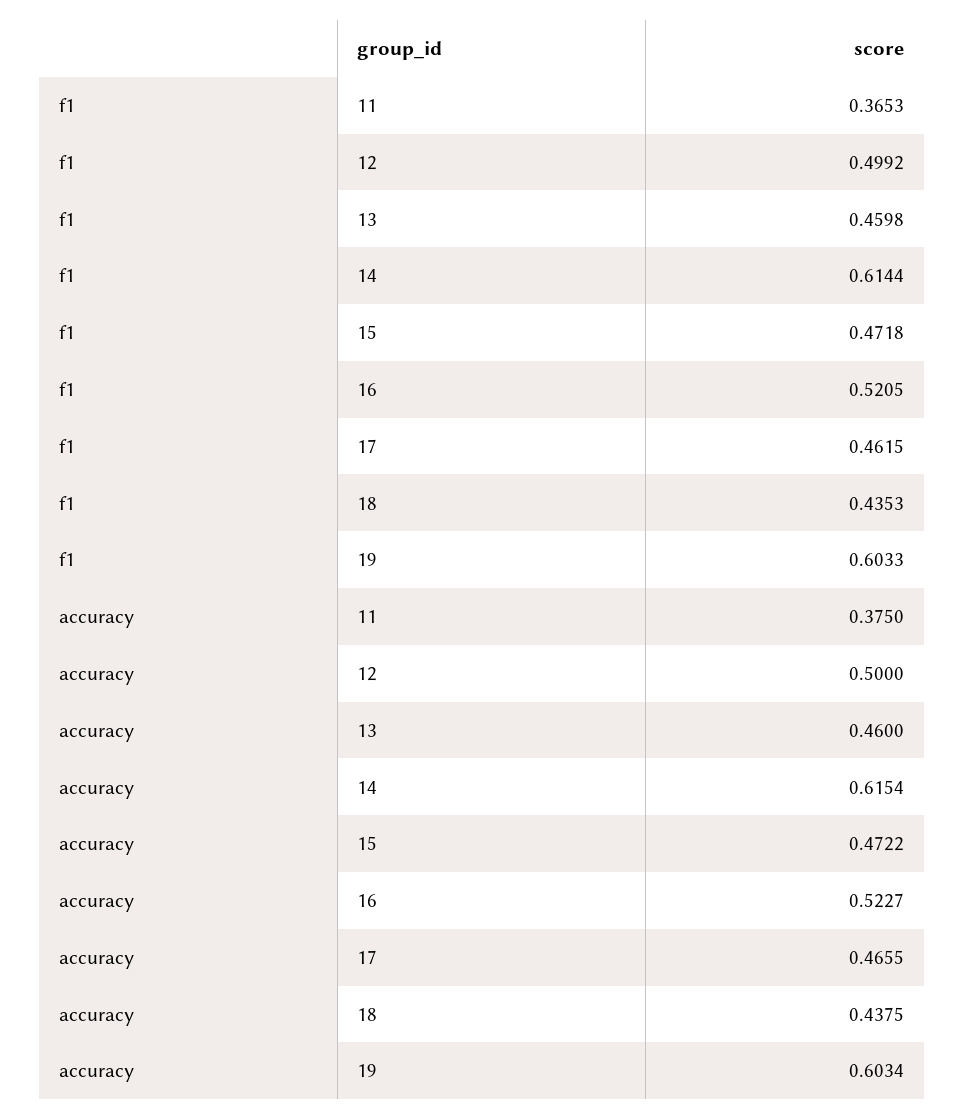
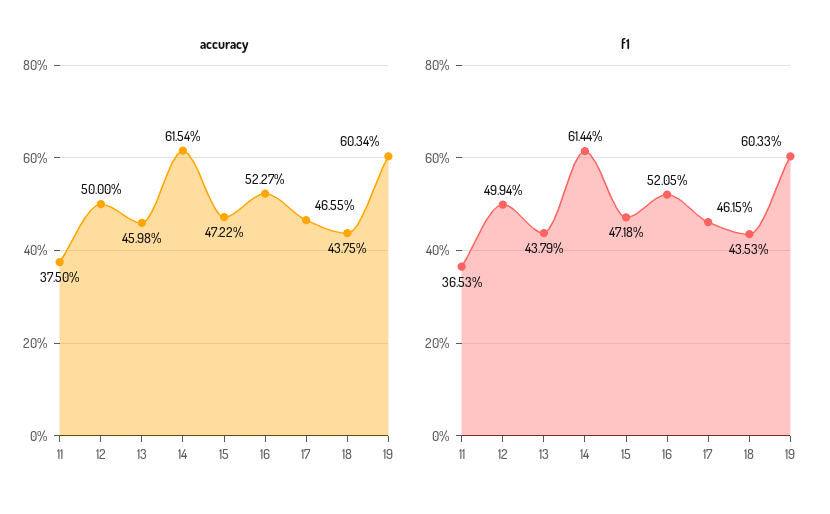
  {
    "f1": {
      "11": 0.3653,
-     "12": 0.4992,
+     "12": 0.4994,
-     "13": 0.4598,
+     "13": 0.4379,
      "14": 0.6144,
      "15": 0.4718,
      "16": 0.5205,
      "17": 0.4615,
      "18": 0.4353,
      "19": 0.6033
    },
    "accuracy": {
      "11": 0.375,
      "12": 0.5,
-     "13": 0.46,
+     "13": 0.4598,
      "14": 0.6154,
      "15": 0.4722,
      "16": 0.5227,
      "17": 0.4655,
      "18": 0.4375,
      "19": 0.6034
    }
  }

